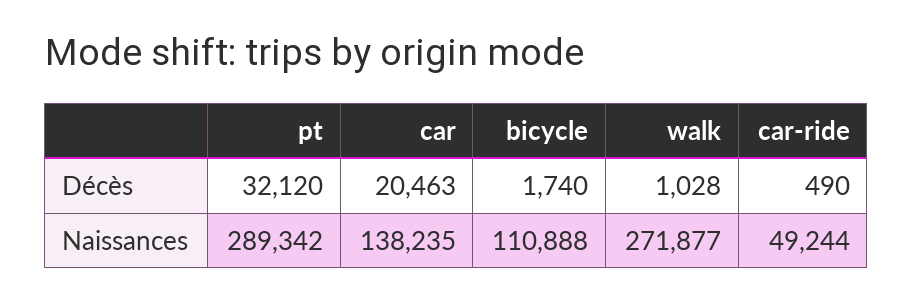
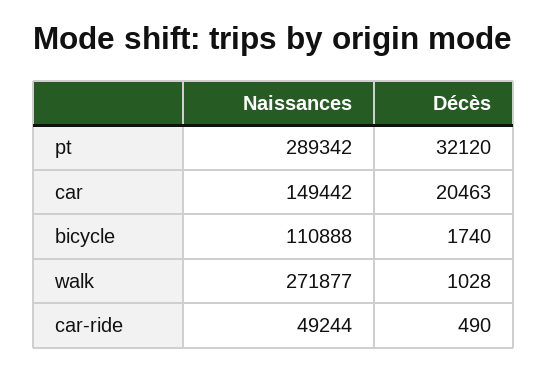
  {
    "pt": {
      "Décès": 32120,
      "Naissances": 289342
    },
    "car": {
      "Décès": 20463,
-     "Naissances": 138235
+     "Naissances": 149442
    },
    "bicycle": {
      "Décès": 1740,
      "Naissances": 110888
    },
    "walk": {
      "Décès": 1028,
      "Naissances": 271877
    },
    "car-ride": {
      "Décès": 490,
      "Naissances": 49244
    }
  }

